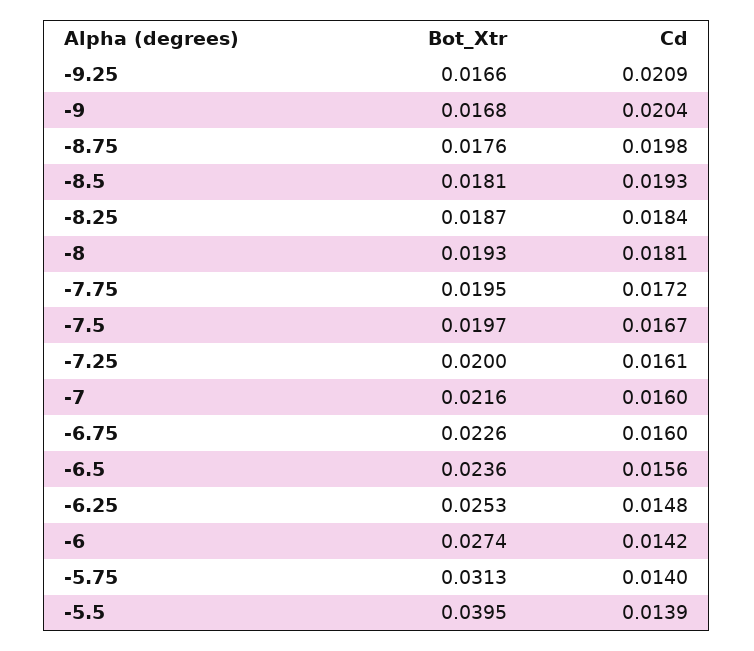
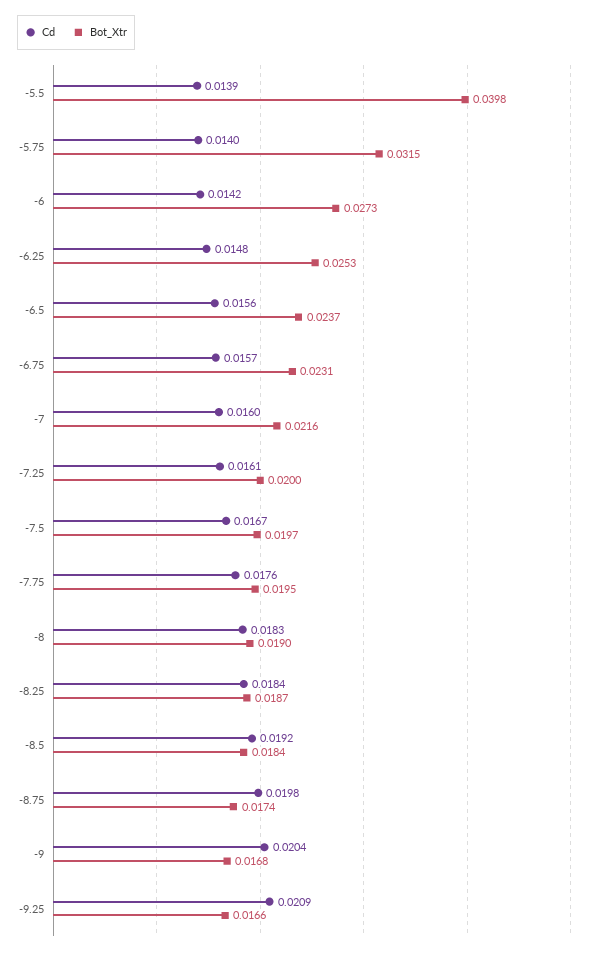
  {
    "Bot_Xtr": {
      "-9.25": 0.0166,
      "-9": 0.0168,
-     "-8.75": 0.0176,
+     "-8.75": 0.0174,
-     "-8.5": 0.0181,
+     "-8.5": 0.0184,
      "-8.25": 0.0187,
-     "-8": 0.0193,
+     "-8": 0.019,
      "-7.75": 0.0195,
      "-7.5": 0.0197,
      "-7.25": 0.02,
      "-7": 0.0216,
-     "-6.75": 0.0226,
+     "-6.75": 0.0231,
-     "-6.5": 0.0236,
+     "-6.5": 0.0237,
      "-6.25": 0.0253,
-     "-6": 0.0274,
+     "-6": 0.0273,
-     "-5.75": 0.0313,
+     "-5.75": 0.0315,
-     "-5.5": 0.0395
+     "-5.5": 0.0398
    },
    "Cd": {
      "-9.25": 0.0209,
      "-9": 0.0204,
      "-8.75": 0.0198,
-     "-8.5": 0.0193,
+     "-8.5": 0.0192,
      "-8.25": 0.0184,
-     "-8": 0.0181,
+     "-8": 0.0183,
-     "-7.75": 0.0172,
+     "-7.75": 0.0176,
      "-7.5": 0.0167,
      "-7.25": 0.0161,
      "-7": 0.016,
-     "-6.75": 0.016,
+     "-6.75": 0.0157,
      "-6.5": 0.0156,
      "-6.25": 0.0148,
      "-6": 0.0142,
      "-5.75": 0.014,
      "-5.5": 0.0139
    }
  }

